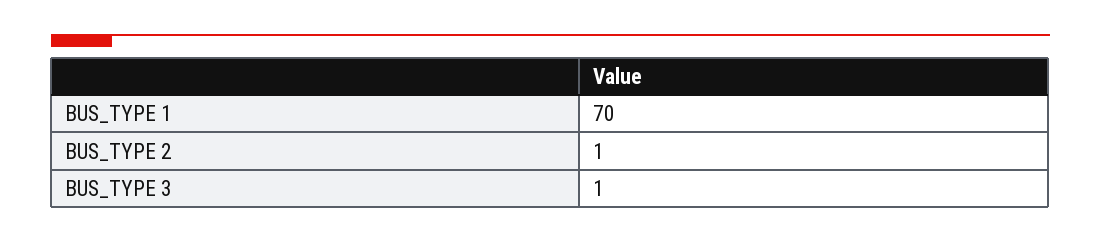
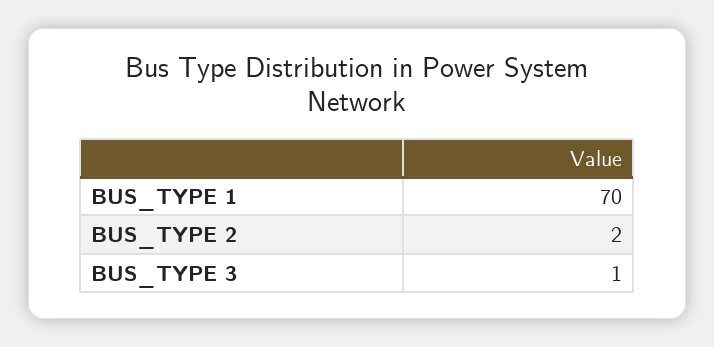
  {
    "BUS_TYPE 1": 70,
-   "BUS_TYPE 2": 1,
+   "BUS_TYPE 2": 2,
    "BUS_TYPE 3": 1
  }

